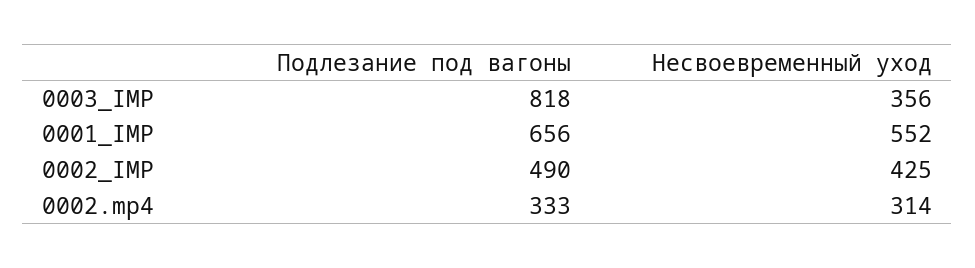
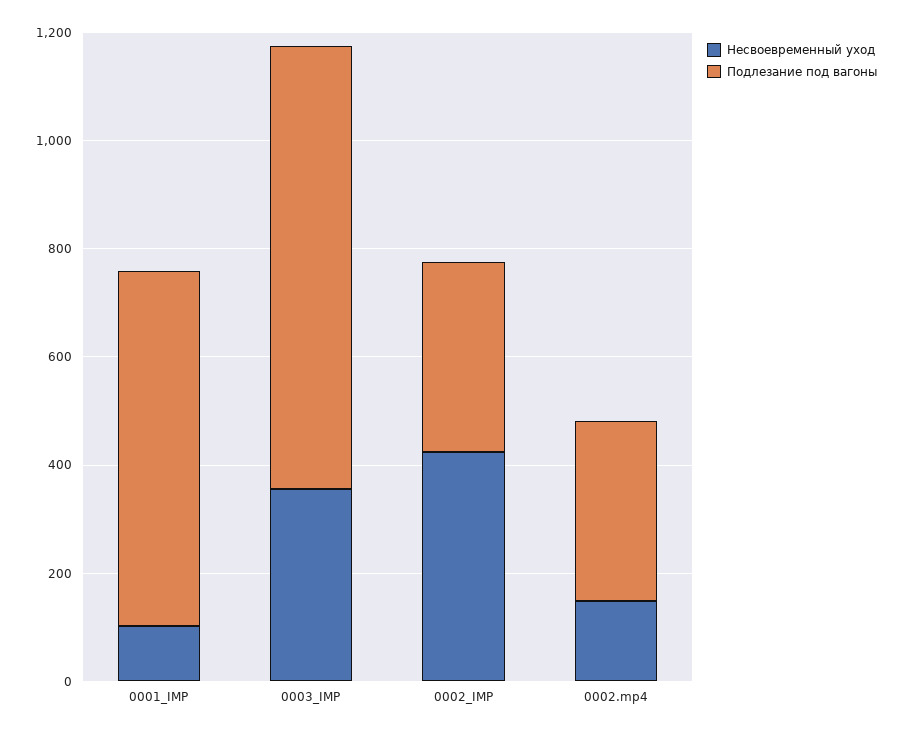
  {
    "Подлезание под вагоны": {
      "0003_IMP": 818,
      "0001_IMP": 656,
-     "0002_IMP": 490,
+     "0002_IMP": 350,
      "0002.mp4": 333
    },
    "Несвоевременный уход": {
      "0003_IMP": 356,
-     "0001_IMP": 552,
+     "0001_IMP": 100,
      "0002_IMP": 425,
-     "0002.mp4": 314
+     "0002.mp4": 150
    }
  }

